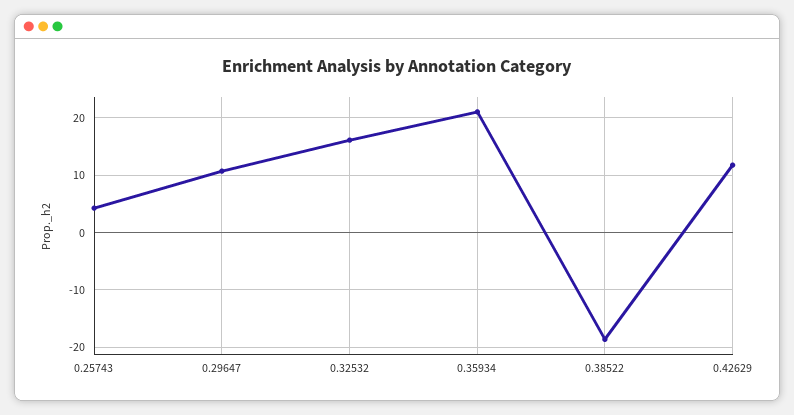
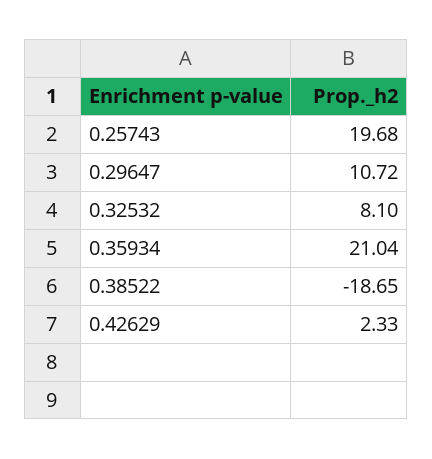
  {
-   "0.25743": 4,
+   "0.25743": 19.68,
    "0.29647": 10.72,
-   "0.32532": 16,
+   "0.32532": 8.1,
    "0.35934": 21.04,
    "0.38522": -18.65,
-   "0.42629": 12
+   "0.42629": 2.33
  }

